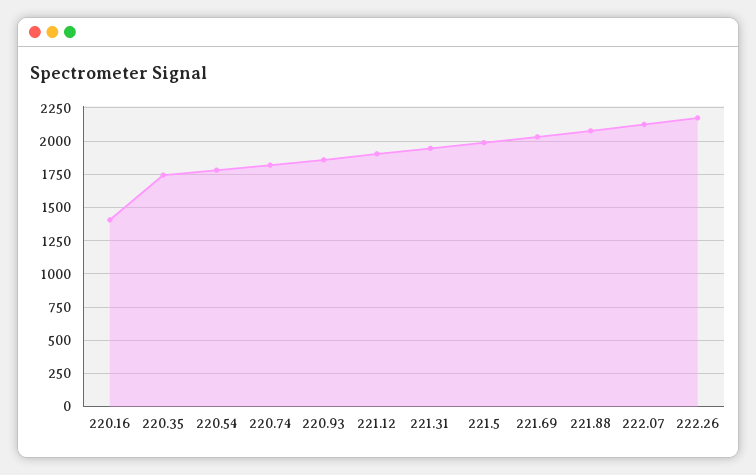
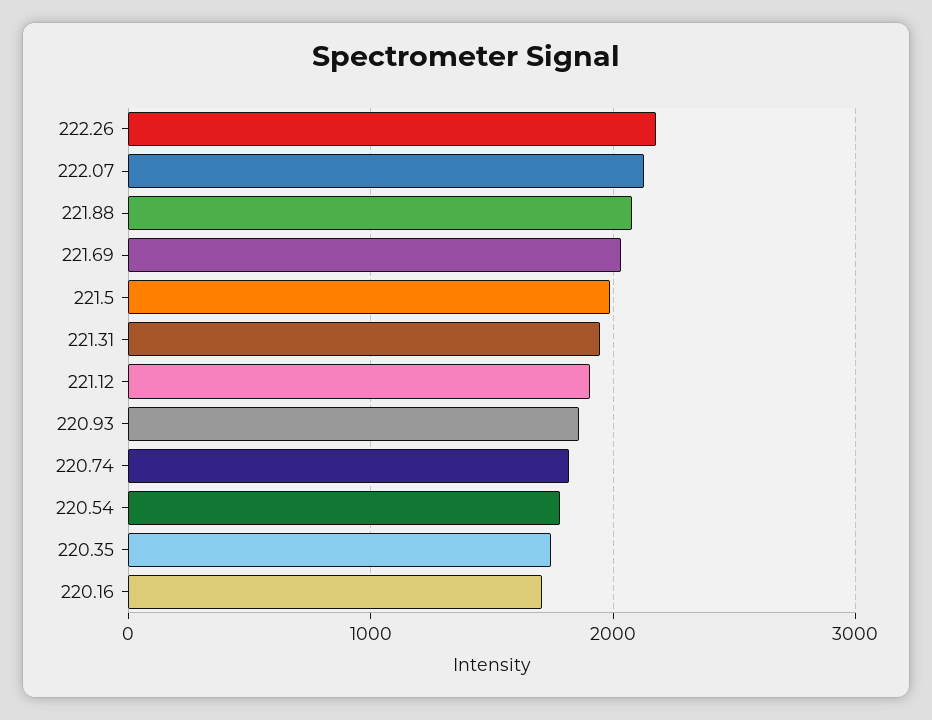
  {
-   "220.16": 1400,
+   "220.16": 1700,
    "220.35": 1750,
    "220.54": 1800,
    "220.74": 1800,
    "220.93": 1850,
    "221.12": 1900,
    "221.31": 1950,
    "221.5": 2000,
    "221.69": 2050,
    "221.88": 2100,
    "222.07": 2150,
    "222.26": 2200
  }

